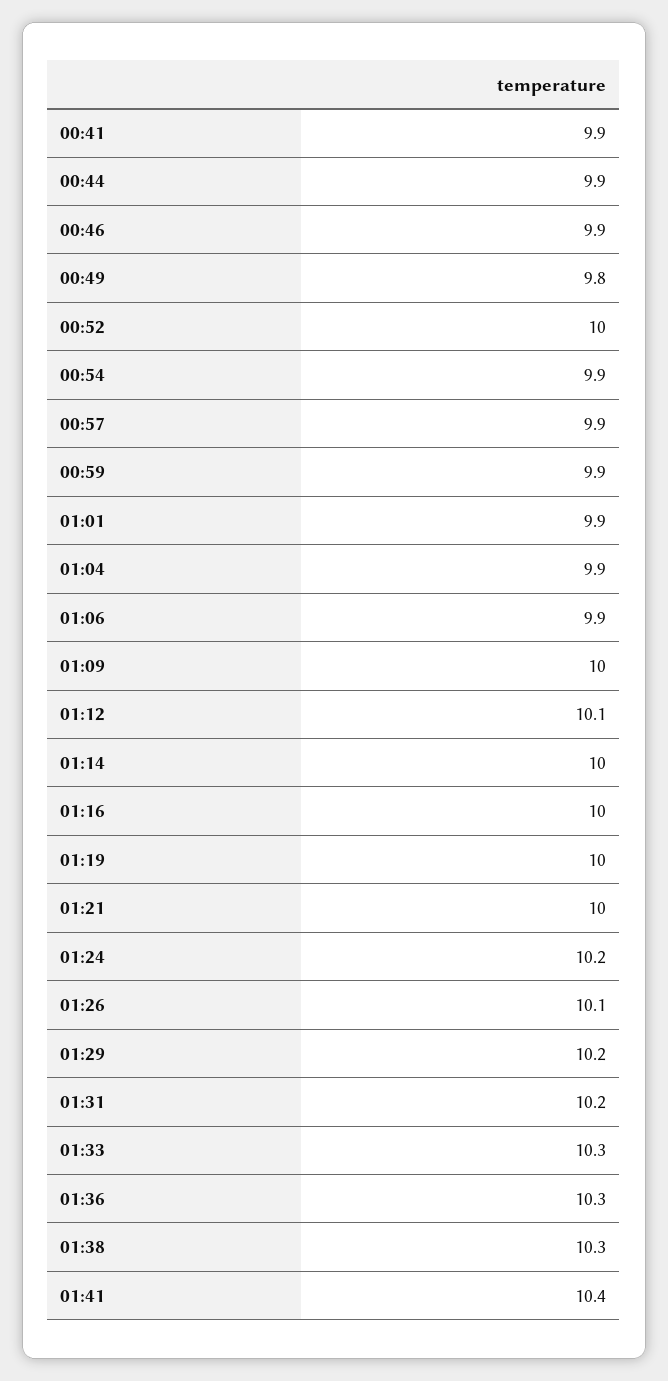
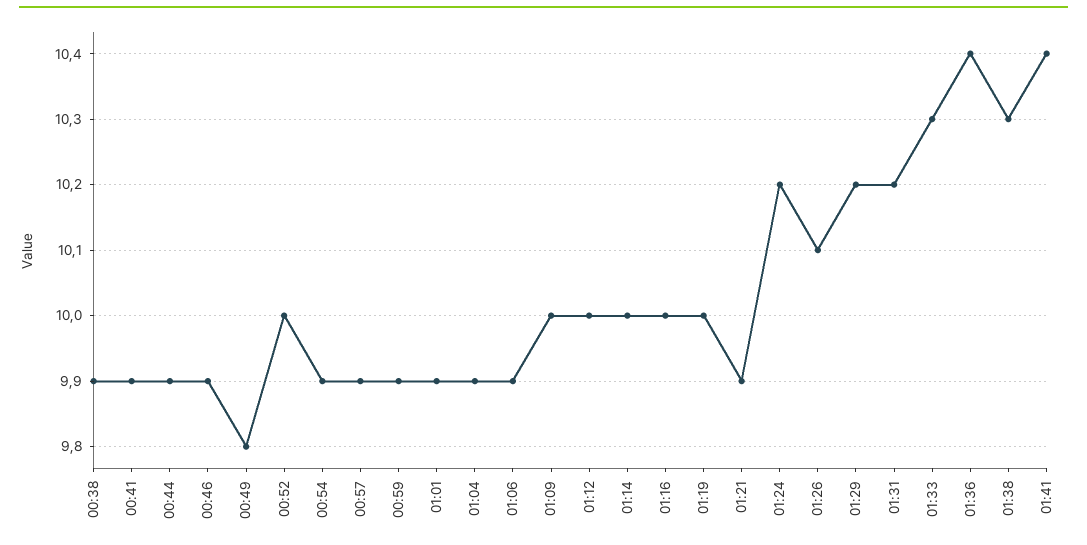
  {
    "00:41": 9.9,
    "00:44": 9.9,
    "00:46": 9.9,
    "00:49": 9.8,
    "00:52": 10,
    "00:54": 9.9,
    "00:57": 9.9,
    "00:59": 9.9,
    "01:01": 9.9,
    "01:04": 9.9,
    "01:06": 9.9,
    "01:09": 10,
-   "01:12": 10.1,
+   "01:12": 10,
    "01:14": 10,
    "01:16": 10,
    "01:19": 10,
-   "01:21": 10,
+   "01:21": 9.9,
    "01:24": 10.2,
    "01:26": 10.1,
    "01:29": 10.2,
    "01:31": 10.2,
    "01:33": 10.3,
-   "01:36": 10.3,
+   "01:36": 10.4,
    "01:38": 10.3,
-   "01:41": 10.4
+   "01:41": 10.4,
+   "00:38": 9.9
  }

